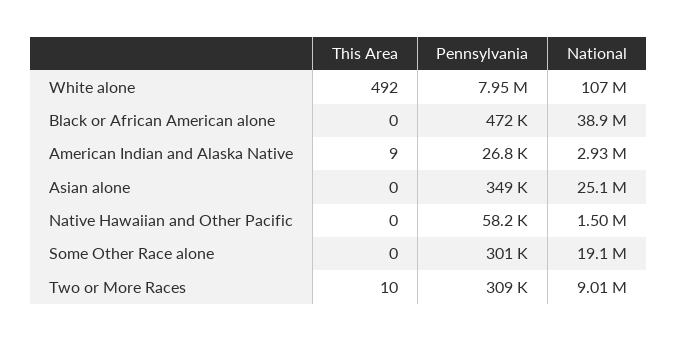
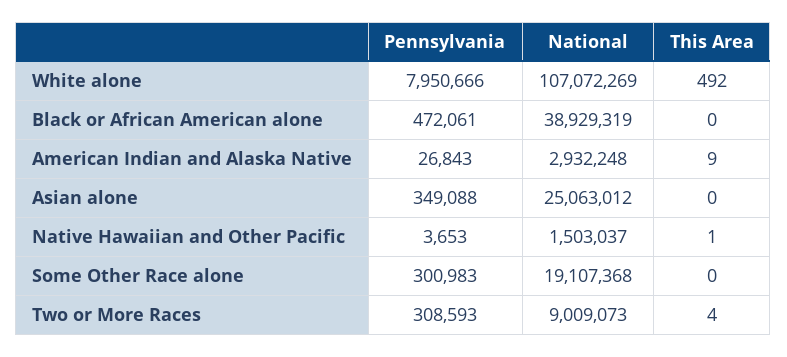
  {
    "This Area": {
      "White alone": 492,
      "Black or African American alone": 0,
      "American Indian and Alaska Native": 9,
      "Asian alone": 0,
-     "Native Hawaiian and Other Pacific": 0,
+     "Native Hawaiian and Other Pacific": 1,
      "Some Other Race alone": 0,
-     "Two or More Races": 10
+     "Two or More Races": 4
    },
    "Pennsylvania": {
      "White alone": 7950666,
      "Black or African American alone": 472061,
      "American Indian and Alaska Native": 26843,
      "Asian alone": 349088,
-     "Native Hawaiian and Other Pacific": 58200,
+     "Native Hawaiian and Other Pacific": 3653,
      "Some Other Race alone": 300983,
      "Two or More Races": 308593
    },
    "National": {
      "White alone": 107072269,
      "Black or African American alone": 38929319,
      "American Indian and Alaska Native": 2932248,
      "Asian alone": 25063012,
      "Native Hawaiian and Other Pacific": 1503037,
      "Some Other Race alone": 19107368,
      "Two or More Races": 9009073
    }
  }

